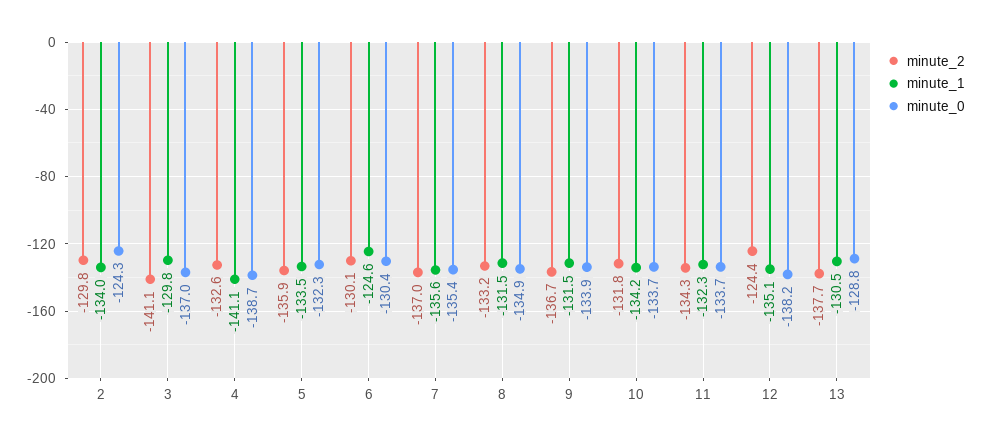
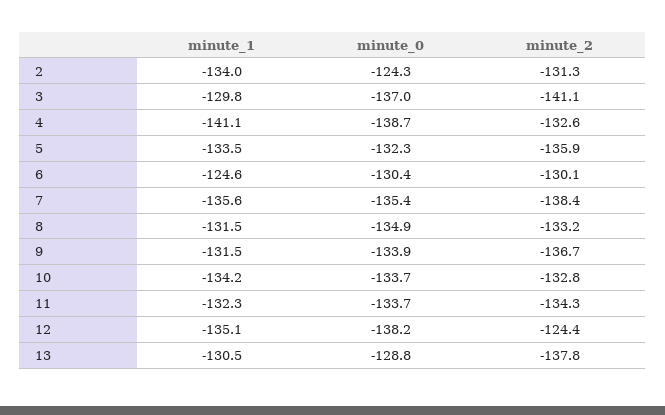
  {
    "minute_2": {
-     "2": -129.8,
+     "2": -131.3,
      "3": -141.1,
      "4": -132.6,
      "5": -135.9,
      "6": -130.1,
-     "7": -137,
+     "7": -138.4,
      "8": -133.2,
      "9": -136.7,
-     "10": -131.8,
+     "10": -132.8,
      "11": -134.3,
      "12": -124.4,
-     "13": -137.7
+     "13": -137.8
    },
    "minute_1": {
      "2": -134,
      "3": -129.8,
      "4": -141.1,
      "5": -133.5,
      "6": -124.6,
      "7": -135.6,
      "8": -131.5,
      "9": -131.5,
      "10": -134.2,
      "11": -132.3,
      "12": -135.1,
      "13": -130.5
    },
    "minute_0": {
      "2": -124.3,
      "3": -137,
      "4": -138.7,
      "5": -132.3,
      "6": -130.4,
      "7": -135.4,
      "8": -134.9,
      "9": -133.9,
      "10": -133.7,
      "11": -133.7,
      "12": -138.2,
      "13": -128.8
    }
  }

